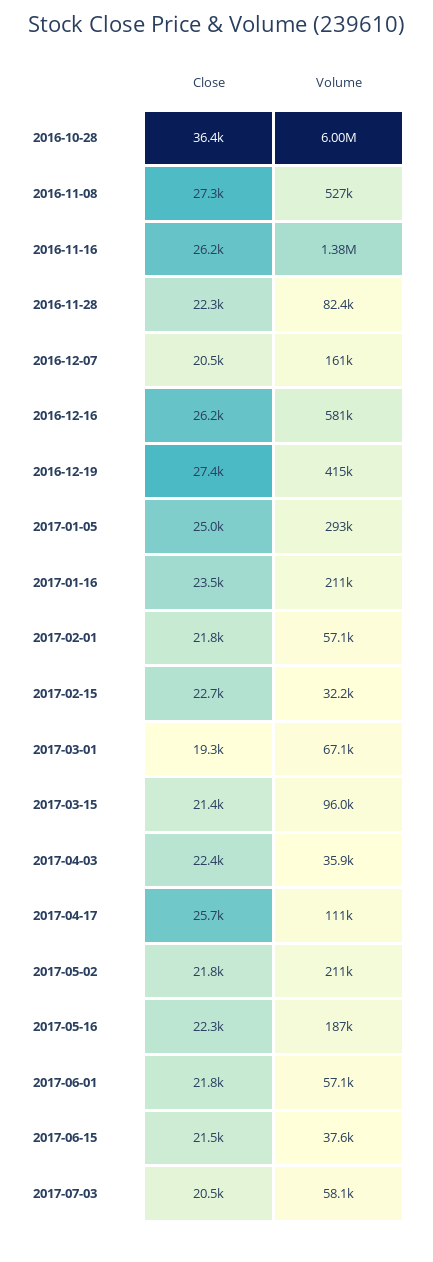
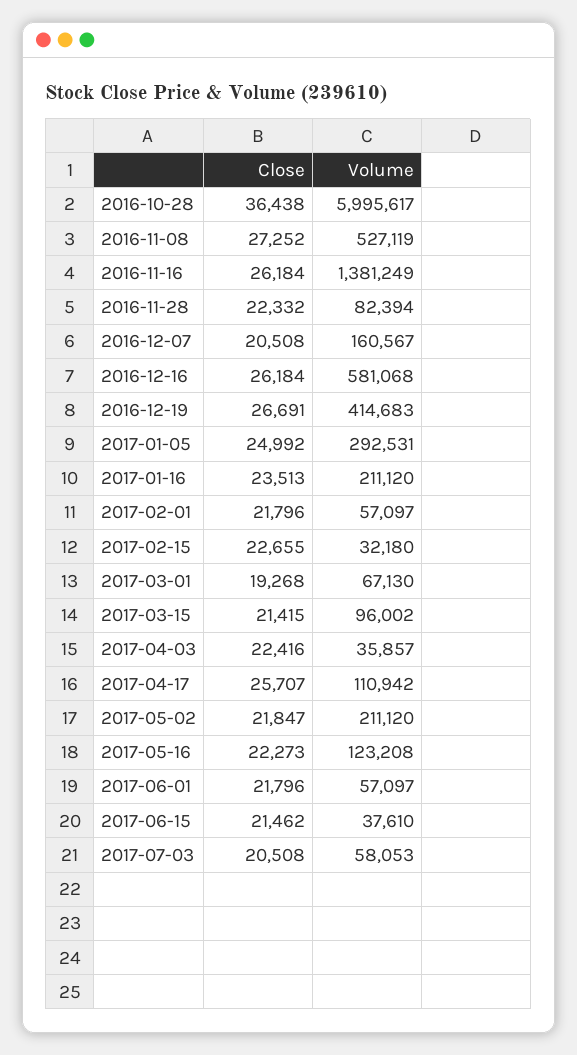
  {
    "Close": {
      "2016-10-28": 36438,
      "2016-11-08": 27252,
      "2016-11-16": 26184,
      "2016-11-28": 22332,
      "2016-12-07": 20508,
      "2016-12-16": 26184,
-     "2016-12-19": 27400,
+     "2016-12-19": 26691,
      "2017-01-05": 24992,
      "2017-01-16": 23513,
      "2017-02-01": 21796,
      "2017-02-15": 22655,
      "2017-03-01": 19268,
      "2017-03-15": 21415,
      "2017-04-03": 22416,
      "2017-04-17": 25707,
      "2017-05-02": 21847,
      "2017-05-16": 22273,
      "2017-06-01": 21796,
      "2017-06-15": 21462,
      "2017-07-03": 20508
    },
    "Volume": {
      "2016-10-28": 5995617,
      "2016-11-08": 527119,
      "2016-11-16": 1381249,
      "2016-11-28": 82394,
      "2016-12-07": 160567,
      "2016-12-16": 581068,
      "2016-12-19": 414683,
      "2017-01-05": 292531,
      "2017-01-16": 211120,
      "2017-02-01": 57097,
      "2017-02-15": 32180,
      "2017-03-01": 67130,
      "2017-03-15": 96002,
      "2017-04-03": 35857,
      "2017-04-17": 110942,
      "2017-05-02": 211120,
-     "2017-05-16": 187000,
+     "2017-05-16": 123208,
      "2017-06-01": 57097,
      "2017-06-15": 37610,
      "2017-07-03": 58053
    }
  }

